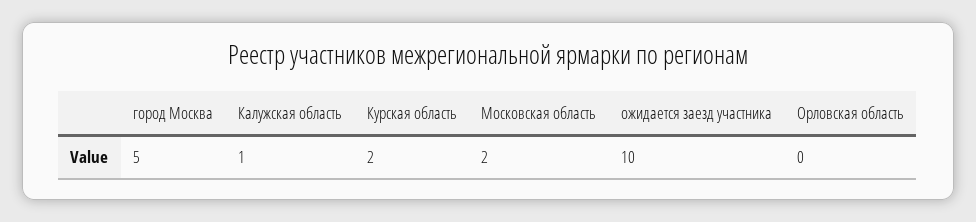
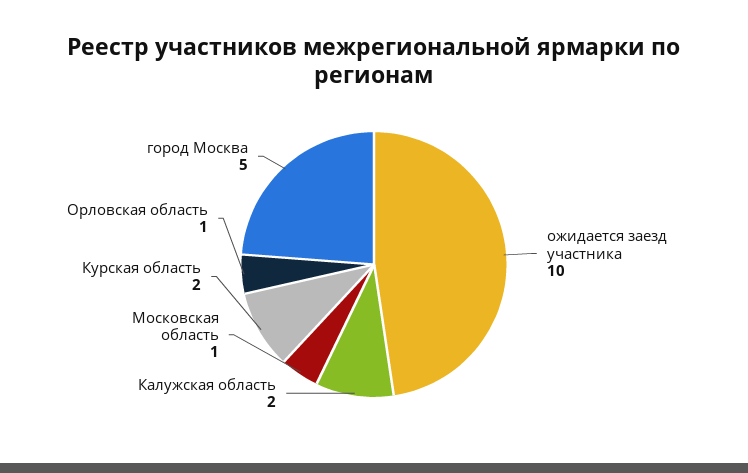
  {
    "город Москва": 5,
-   "Калужская область": 1,
+   "Калужская область": 2,
    "Курская область": 2,
-   "Московская область": 2,
+   "Московская область": 1,
    "ожидается заезд участника": 10,
-   "Орловская область": 0
+   "Орловская область": 1
  }

